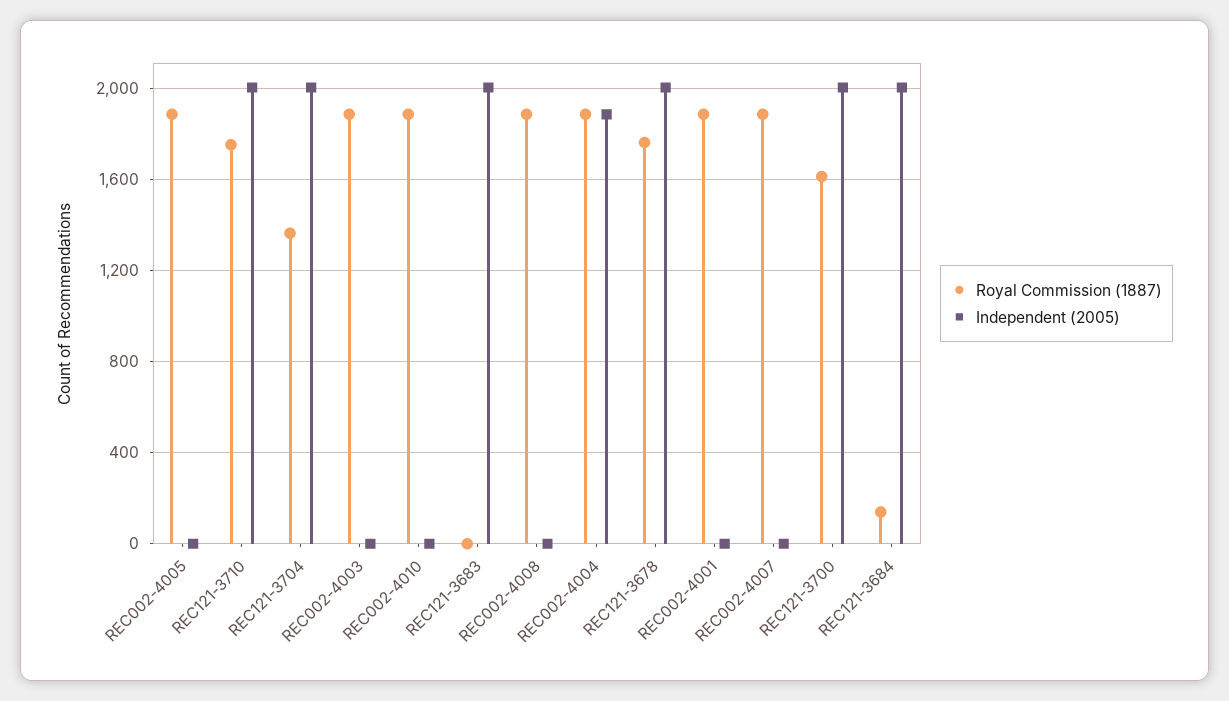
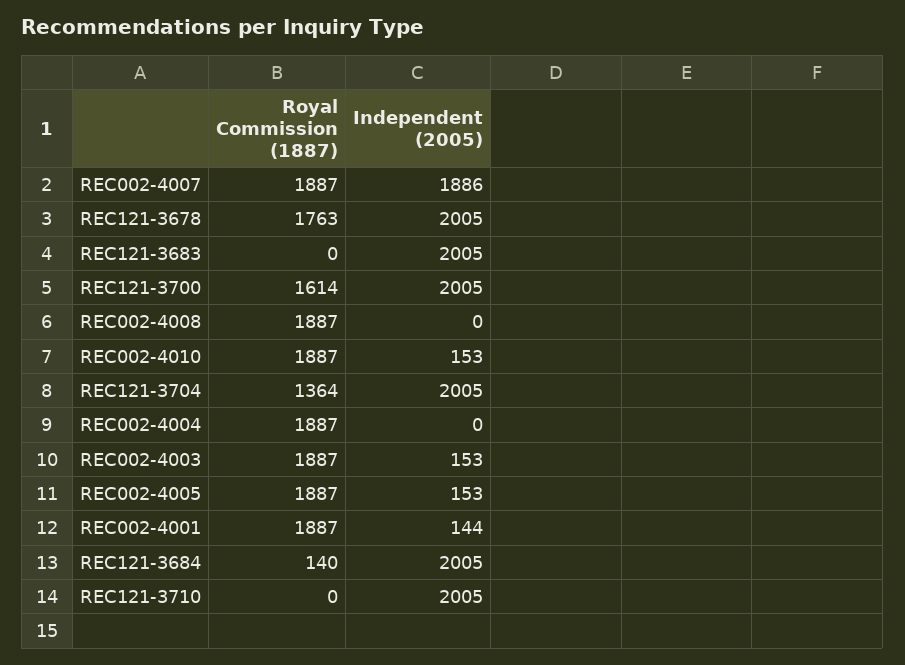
  {
    "Royal Commission (1887)": {
      "REC002-4005": 1887,
-     "REC121-3710": 1750,
+     "REC121-3710": 0,
      "REC121-3704": 1364,
      "REC002-4003": 1887,
      "REC002-4010": 1887,
      "REC121-3683": 0,
      "REC002-4008": 1887,
      "REC002-4004": 1887,
      "REC121-3678": 1763,
      "REC002-4001": 1887,
      "REC002-4007": 1887,
      "REC121-3700": 1614,
      "REC121-3684": 140
    },
    "Independent (2005)": {
-     "REC002-4005": 0,
+     "REC002-4005": 153,
      "REC121-3710": 2005,
      "REC121-3704": 2005,
-     "REC002-4003": 0,
+     "REC002-4003": 153,
-     "REC002-4010": 0,
+     "REC002-4010": 153,
      "REC121-3683": 2005,
      "REC002-4008": 0,
-     "REC002-4004": 1900,
+     "REC002-4004": 0,
      "REC121-3678": 2005,
-     "REC002-4001": 0,
+     "REC002-4001": 144,
-     "REC002-4007": 0,
+     "REC002-4007": 1886,
      "REC121-3700": 2005,
      "REC121-3684": 2005
    }
  }

